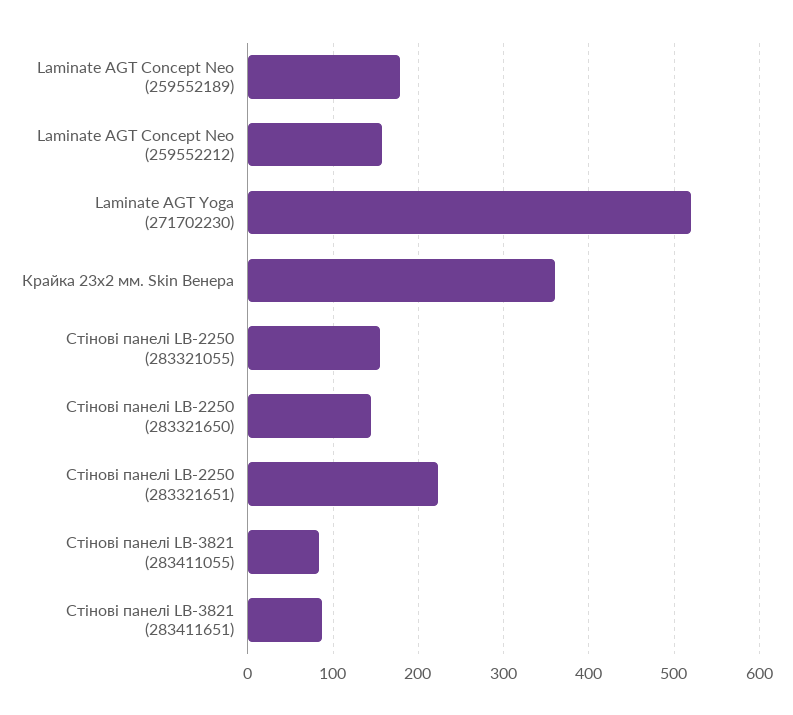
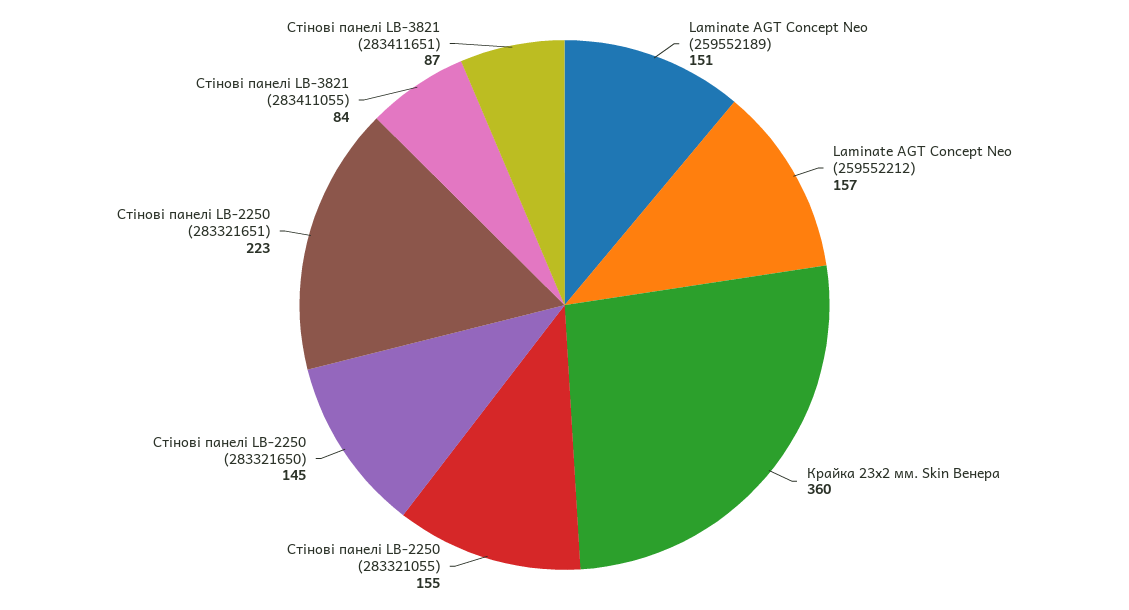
  {
-   "Laminate AGT Concept Neo (259552189)": 180,
+   "Laminate AGT Concept Neo (259552189)": 151,
    "Laminate AGT Concept Neo (259552212)": 157,
-   "Laminate AGT Yoga (271702230)": 520,
    "Крайка 23x2 мм. Skin Венера": 360,
    "Стінові панелі LB-2250 (283321055)": 155,
    "Стінові панелі LB-2250 (283321650)": 145,
    "Стінові панелі LB-2250 (283321651)": 223,
    "Стінові панелі LB-3821 (283411055)": 84,
    "Стінові панелі LB-3821 (283411651)": 87
  }

